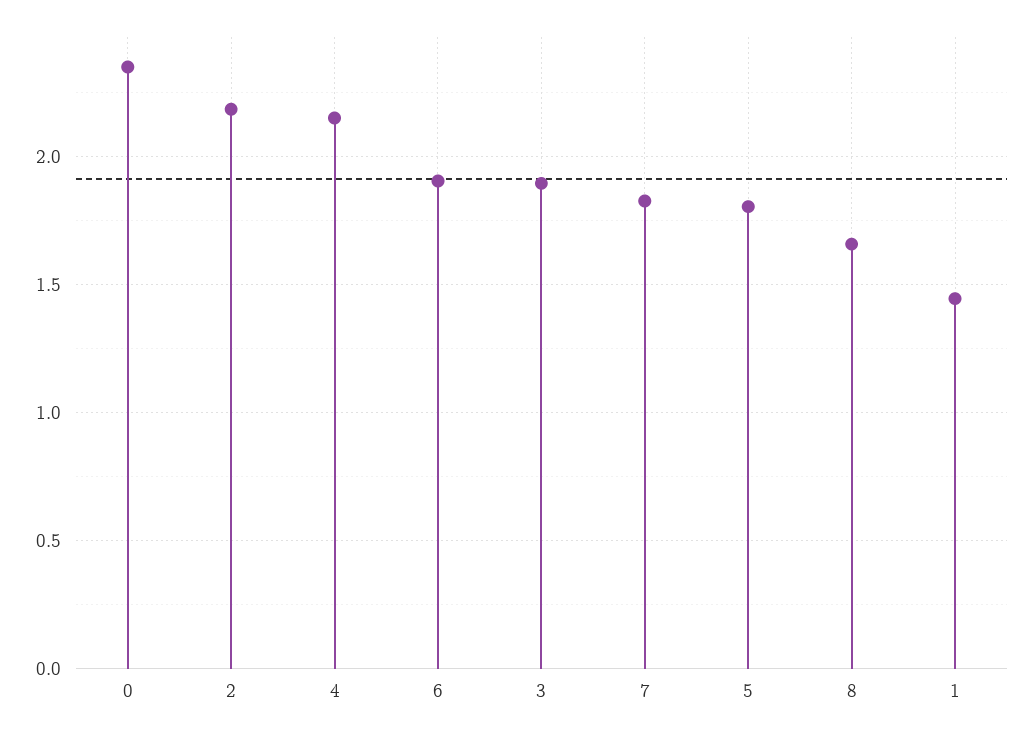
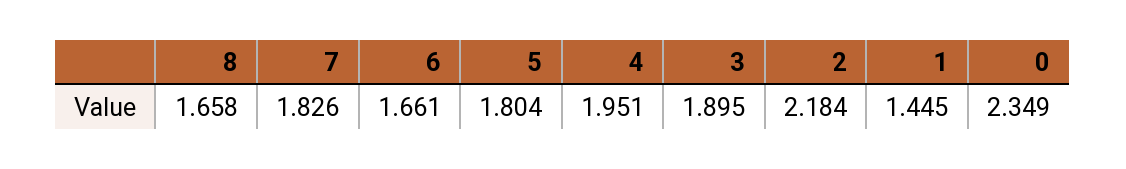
  {
    "0": 2.349,
    "2": 2.184,
-   "4": 2.15,
+   "4": 1.951,
-   "6": 1.9,
+   "6": 1.661,
    "3": 1.895,
    "7": 1.826,
    "5": 1.804,
    "8": 1.658,
    "1": 1.445
  }

